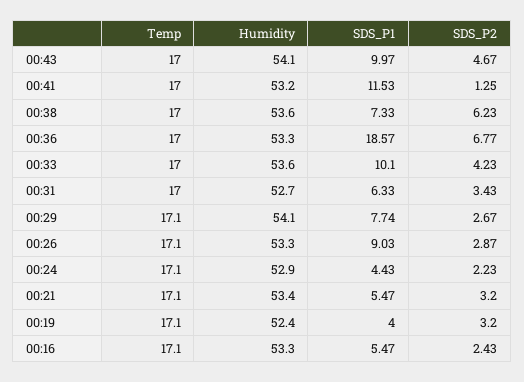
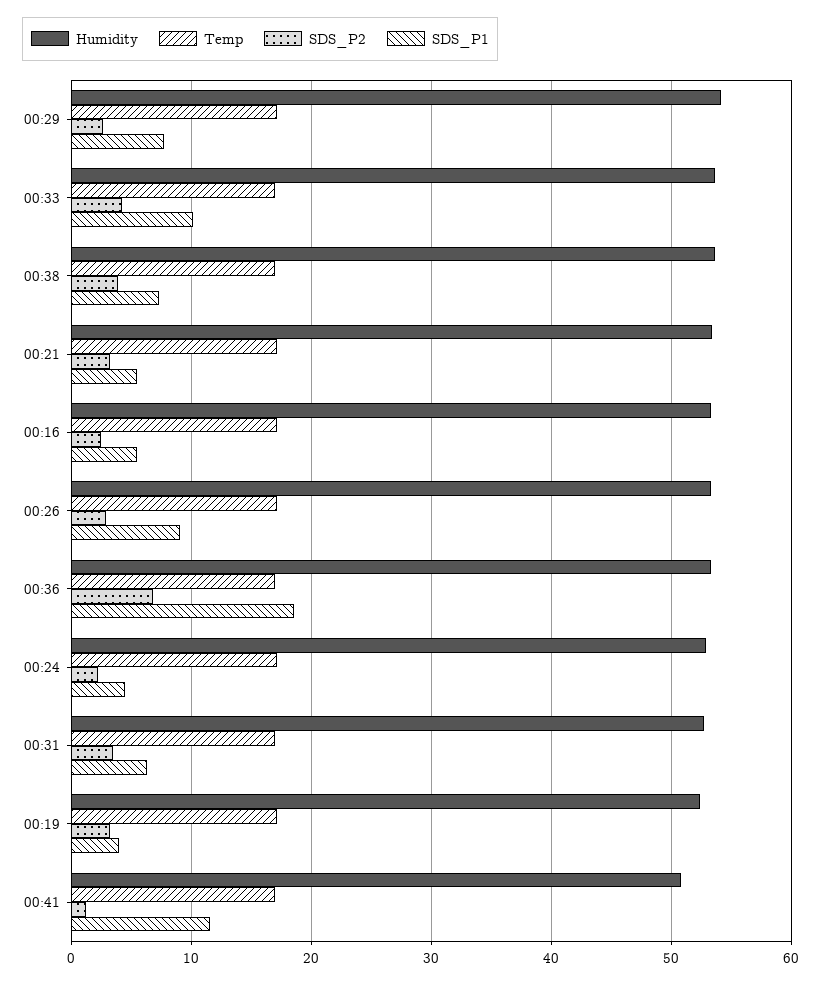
  {
    "Temp": {
-     "00:43": 17,
      "00:41": 17,
      "00:38": 17,
      "00:36": 17,
      "00:33": 17,
      "00:31": 17,
      "00:29": 17.1,
      "00:26": 17.1,
      "00:24": 17.1,
      "00:21": 17.1,
      "00:19": 17.1,
      "00:16": 17.1
    },
    "Humidity": {
-     "00:43": 54.1,
-     "00:41": 53.2,
+     "00:41": 51,
      "00:38": 53.6,
      "00:36": 53.3,
      "00:33": 53.6,
      "00:31": 52.7,
      "00:29": 54.1,
      "00:26": 53.3,
      "00:24": 52.9,
      "00:21": 53.4,
      "00:19": 52.4,
      "00:16": 53.3
    },
    "SDS_P1": {
-     "00:43": 9.97,
      "00:41": 11.53,
      "00:38": 7.33,
      "00:36": 18.57,
      "00:33": 10.1,
      "00:31": 6.33,
      "00:29": 7.74,
      "00:26": 9.03,
      "00:24": 4.43,
      "00:21": 5.47,
      "00:19": 4,
      "00:16": 5.47
    },
    "SDS_P2": {
-     "00:43": 4.67,
      "00:41": 1.25,
-     "00:38": 6.23,
+     "00:38": 4,
      "00:36": 6.77,
      "00:33": 4.23,
      "00:31": 3.43,
      "00:29": 2.67,
      "00:26": 2.87,
      "00:24": 2.23,
      "00:21": 3.2,
      "00:19": 3.2,
      "00:16": 2.43
    }
  }

